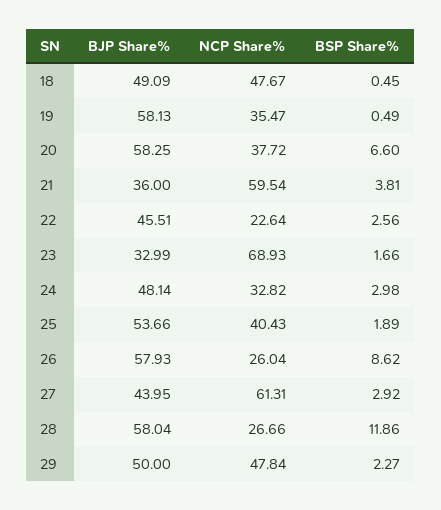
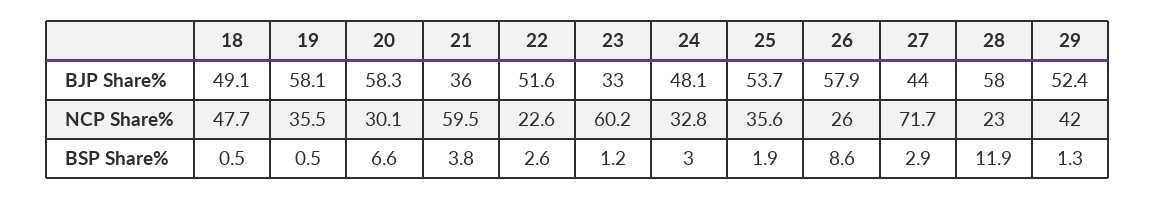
  {
    "BJP Share%": {
      "18": 49.09,
      "19": 58.13,
      "20": 58.25,
      "21": 36,
-     "22": 45.51,
+     "22": 51.6,
      "23": 32.99,
      "24": 48.14,
      "25": 53.66,
      "26": 57.93,
      "27": 43.95,
      "28": 58.04,
-     "29": 50
+     "29": 52.4
    },
    "NCP Share%": {
      "18": 47.67,
      "19": 35.47,
-     "20": 37.72,
+     "20": 30.1,
      "21": 59.54,
      "22": 22.64,
-     "23": 68.93,
+     "23": 60.2,
      "24": 32.82,
-     "25": 40.43,
+     "25": 35.6,
      "26": 26.04,
-     "27": 61.31,
+     "27": 71.7,
-     "28": 26.66,
+     "28": 23,
-     "29": 47.84
+     "29": 42
    },
    "BSP Share%": {
      "18": 0.45,
      "19": 0.49,
      "20": 6.6,
      "21": 3.81,
      "22": 2.56,
-     "23": 1.66,
+     "23": 1.2,
      "24": 2.98,
      "25": 1.89,
      "26": 8.62,
      "27": 2.92,
      "28": 11.86,
-     "29": 2.27
+     "29": 1.3
    }
  }

